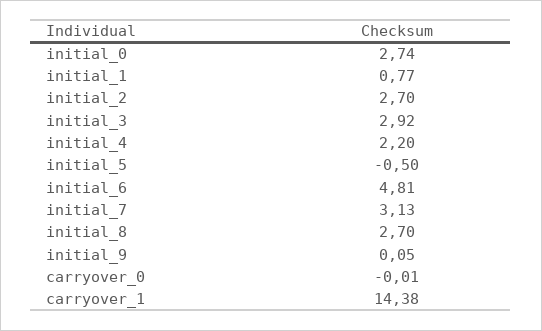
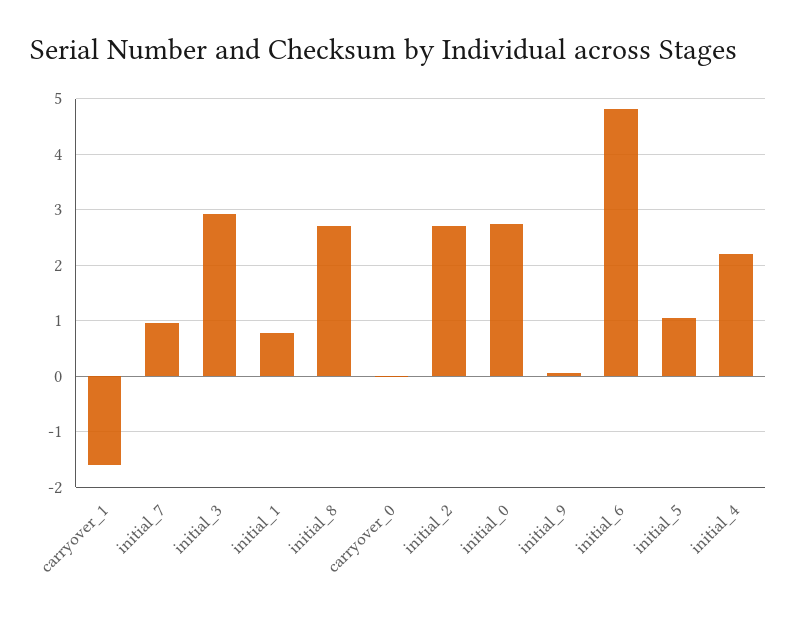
  {
    "initial_0": 2.74,
    "initial_1": 0.77,
    "initial_2": 2.7,
    "initial_3": 2.92,
    "initial_4": 2.2,
-   "initial_5": -0.5,
+   "initial_5": 1,
    "initial_6": 4.81,
-   "initial_7": 3.13,
+   "initial_7": 1,
    "initial_8": 2.7,
    "initial_9": 0.05,
    "carryover_0": -0.01,
-   "carryover_1": 14.38
+   "carryover_1": -1.6
  }

